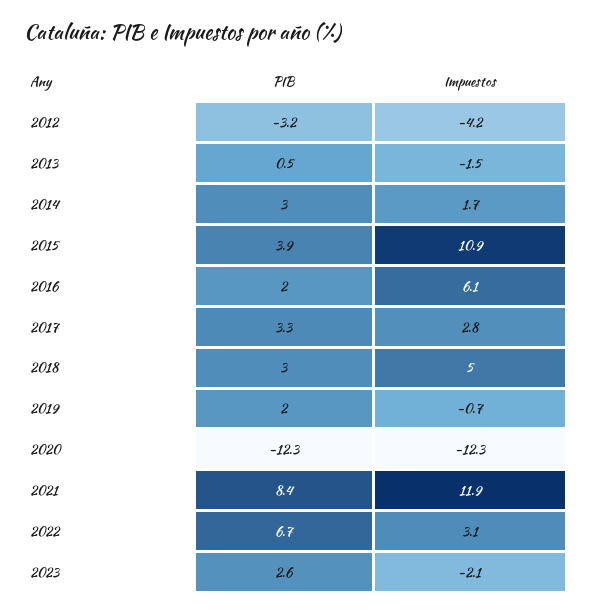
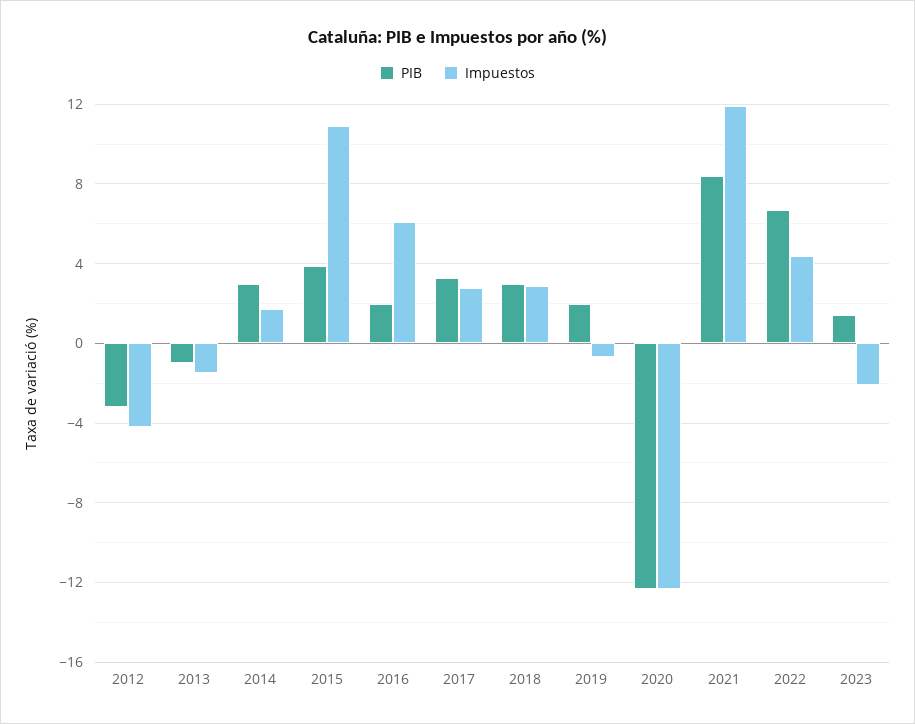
  {
    "PIB": {
      "2012": -3.2,
-     "2013": 0.5,
+     "2013": -1,
      "2014": 3,
      "2015": 3.9,
      "2016": 2,
      "2017": 3.3,
      "2018": 3,
      "2019": 2,
      "2020": -12.3,
      "2021": 8.4,
      "2022": 6.7,
-     "2023": 2.6
+     "2023": 1.5
    },
    "Impuestos": {
      "2012": -4.2,
      "2013": -1.5,
      "2014": 1.7,
      "2015": 10.9,
      "2016": 6.1,
      "2017": 2.8,
-     "2018": 5,
+     "2018": 3,
      "2019": -0.7,
      "2020": -12.3,
      "2021": 11.9,
-     "2022": 3.1,
+     "2022": 4.5,
      "2023": -2.1
    }
  }

